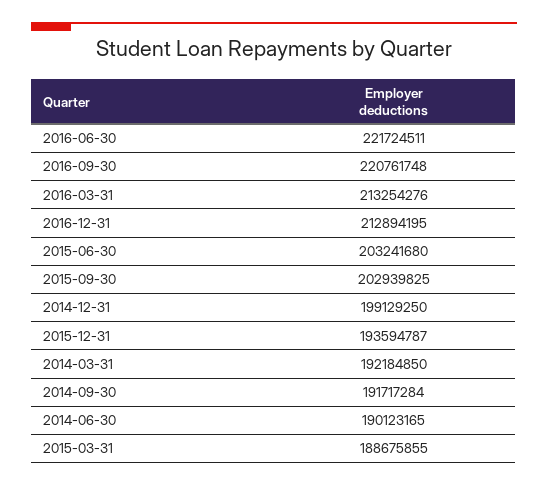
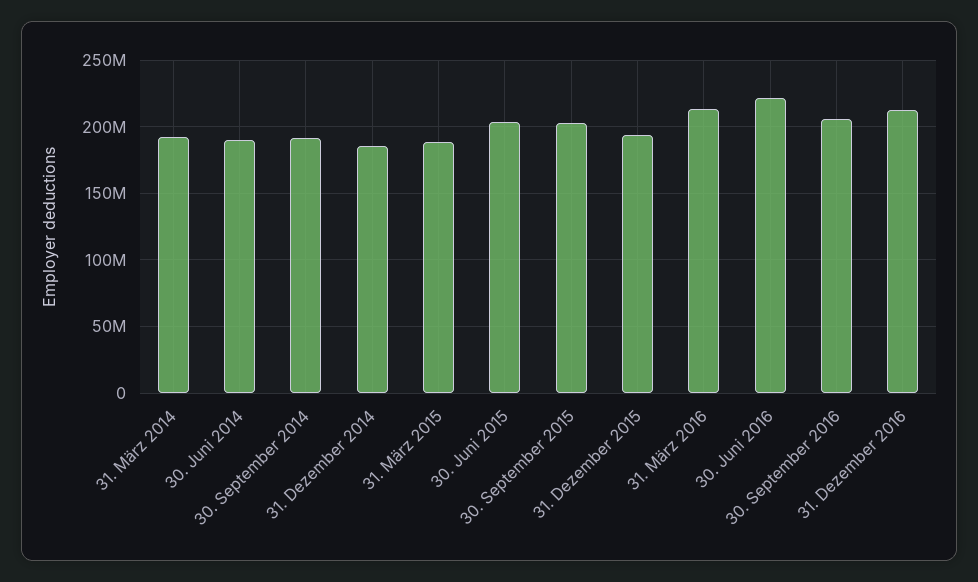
  {
    "2016-06-30": 221724511,
-   "2016-09-30": 220761748,
+   "2016-09-30": 205000000,
    "2016-03-31": 213254276,
    "2016-12-31": 212894195,
    "2015-06-30": 203241680,
    "2015-09-30": 202939825,
-   "2014-12-31": 199129250,
+   "2014-12-31": 185000000,
    "2015-12-31": 193594787,
    "2014-03-31": 192184850,
    "2014-09-30": 191717284,
    "2014-06-30": 190123165,
    "2015-03-31": 188675855
  }

